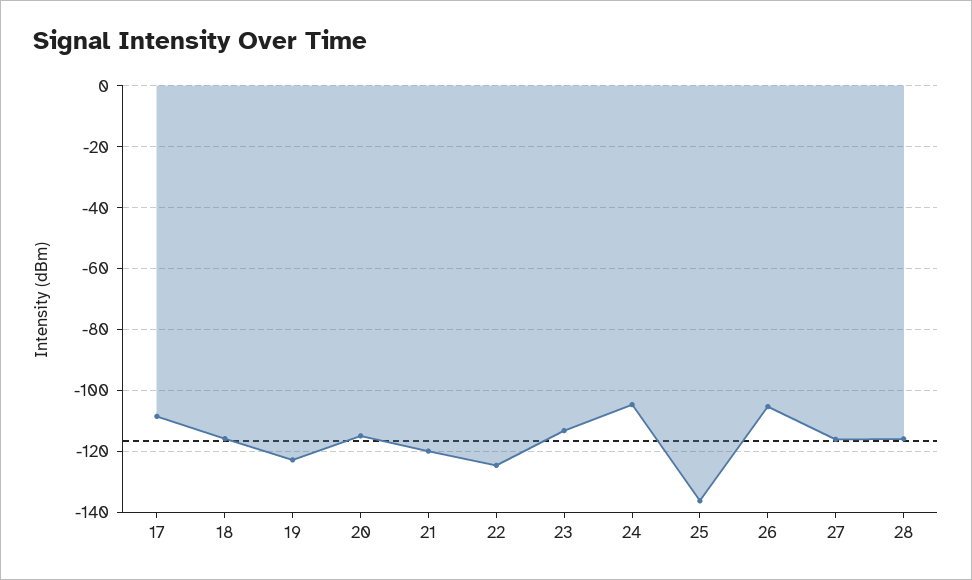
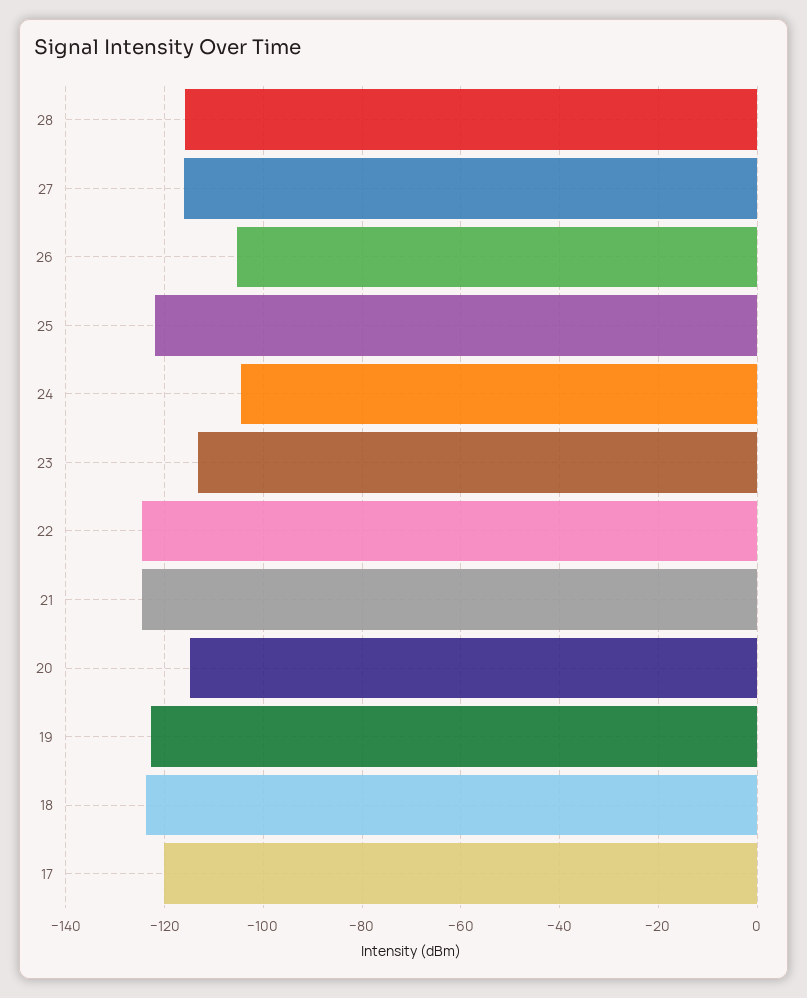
  {
-   "17": -108,
+   "17": -120,
-   "18": -116,
+   "18": -124,
    "19": -122,
    "20": -114,
-   "21": -120,
+   "21": -124,
    "22": -124,
    "23": -114,
    "24": -104,
-   "25": -136,
+   "25": -122,
    "26": -106,
    "27": -116,
    "28": -116
  }

